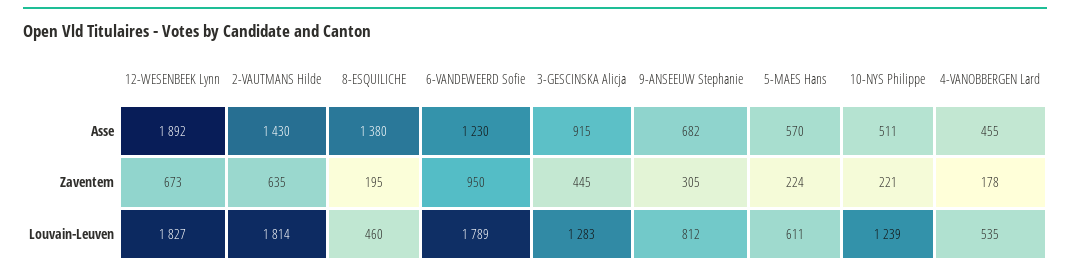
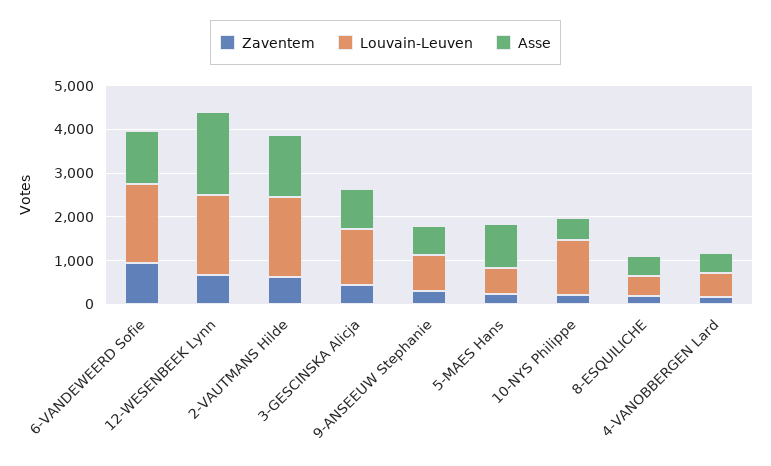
  {
    "Asse": {
      "12-WESENBEEK Lynn": 1892,
      "2-VAUTMANS Hilde": 1430,
-     "8-ESQUILICHE": 1380,
+     "8-ESQUILICHE": 400,
      "6-VANDEWEERD Sofie": 1230,
      "3-GESCINSKA Alicja": 915,
      "9-ANSEEUW Stephanie": 682,
-     "5-MAES Hans": 570,
+     "5-MAES Hans": 1000,
      "10-NYS Philippe": 511,
      "4-VANOBBERGEN Lard": 455
    },
    "Zaventem": {
      "12-WESENBEEK Lynn": 673,
      "2-VAUTMANS Hilde": 635,
      "8-ESQUILICHE": 195,
      "6-VANDEWEERD Sofie": 950,
      "3-GESCINSKA Alicja": 445,
      "9-ANSEEUW Stephanie": 305,
      "5-MAES Hans": 224,
      "10-NYS Philippe": 221,
      "4-VANOBBERGEN Lard": 178
    },
    "Louvain-Leuven": {
      "12-WESENBEEK Lynn": 1827,
      "2-VAUTMANS Hilde": 1814,
      "8-ESQUILICHE": 460,
      "6-VANDEWEERD Sofie": 1789,
      "3-GESCINSKA Alicja": 1283,
      "9-ANSEEUW Stephanie": 812,
      "5-MAES Hans": 611,
      "10-NYS Philippe": 1239,
      "4-VANOBBERGEN Lard": 535
    }
  }

